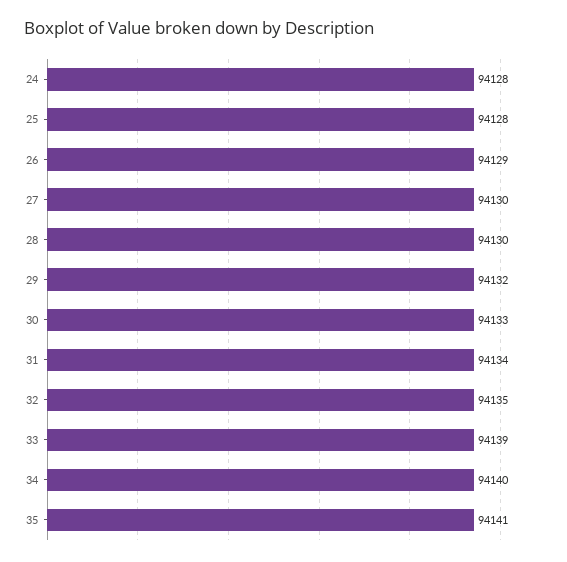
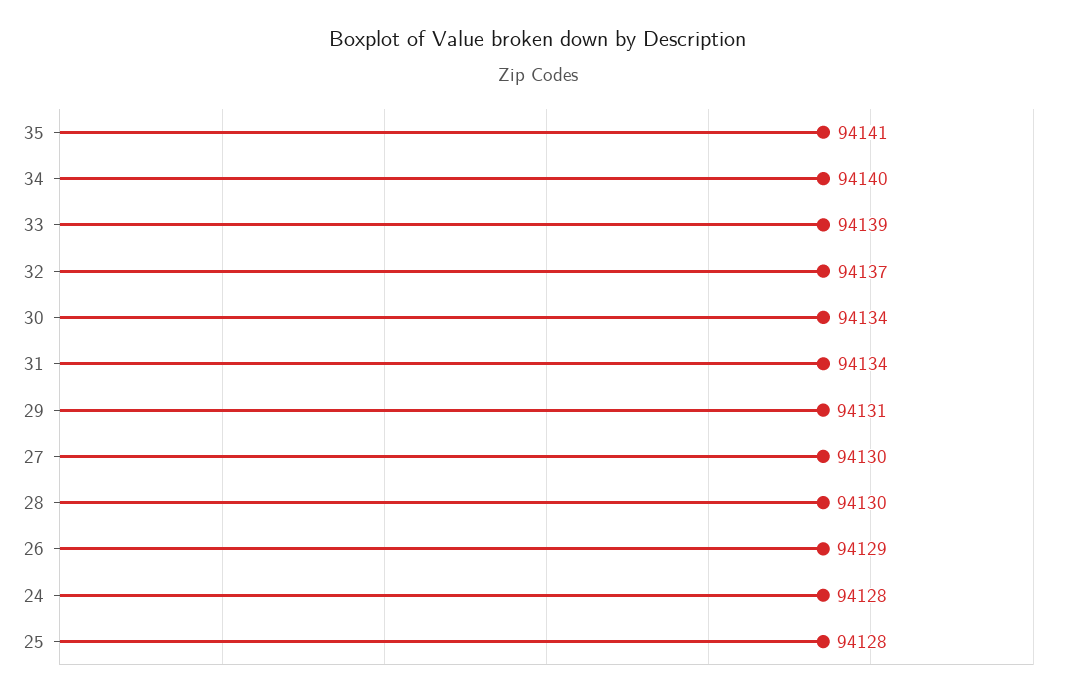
  {
    "24": 94128,
    "25": 94128,
    "26": 94129,
    "27": 94130,
    "28": 94130,
-   "29": 94132,
+   "29": 94131,
-   "30": 94133,
+   "30": 94134,
    "31": 94134,
-   "32": 94135,
+   "32": 94137,
    "33": 94139,
    "34": 94140,
    "35": 94141
  }

